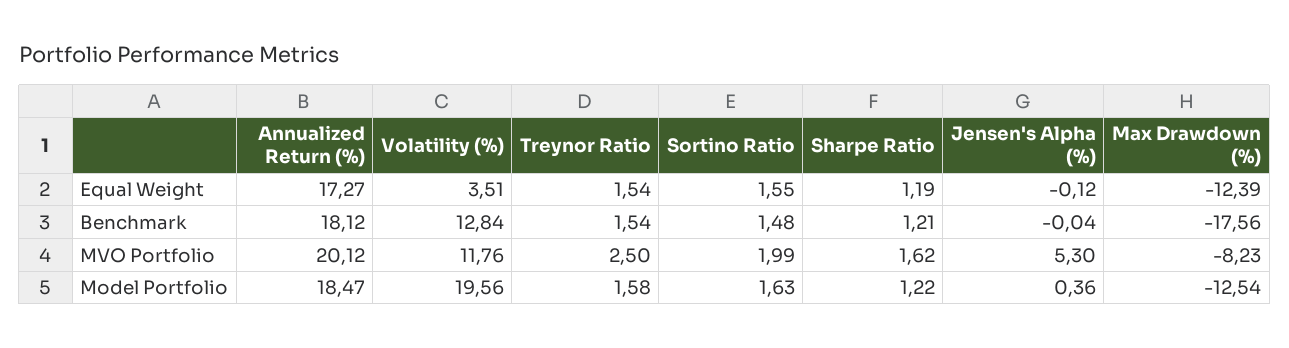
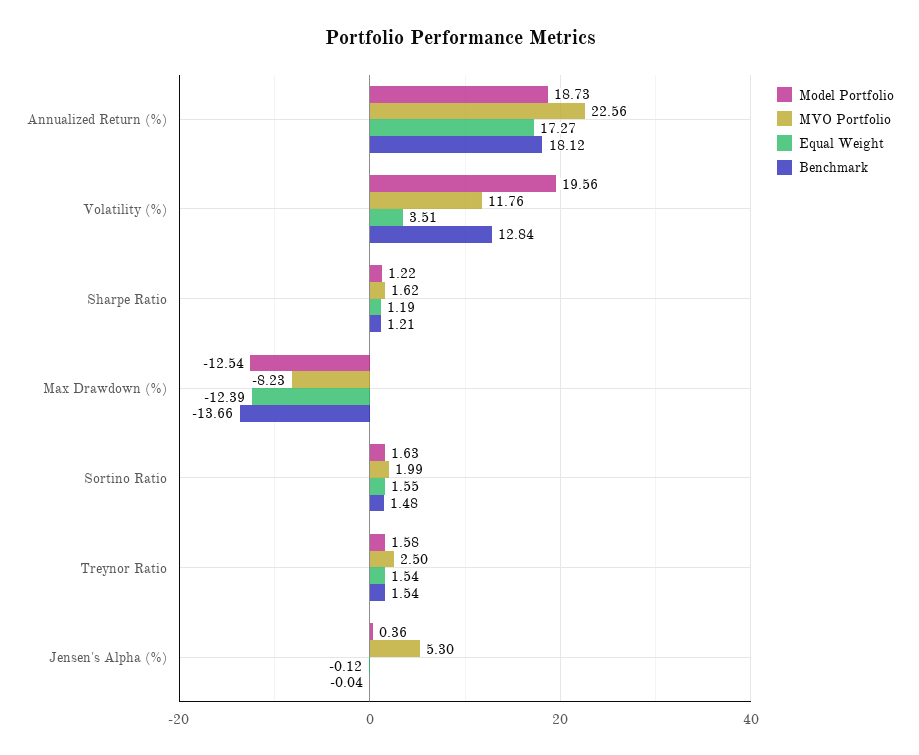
  {
    "Equal Weight": {
      "Annualized Return (%)": 17.27,
      "Volatility (%)": 3.51,
      "Treynor Ratio": 1.54,
      "Sortino Ratio": 1.55,
      "Sharpe Ratio": 1.19,
      "Jensen's Alpha (%)": -0.12,
      "Max Drawdown (%)": -12.39
    },
    "Benchmark": {
      "Annualized Return (%)": 18.12,
      "Volatility (%)": 12.84,
      "Treynor Ratio": 1.54,
      "Sortino Ratio": 1.48,
      "Sharpe Ratio": 1.21,
      "Jensen's Alpha (%)": -0.04,
-     "Max Drawdown (%)": -17.56
+     "Max Drawdown (%)": -13.66
    },
    "MVO Portfolio": {
-     "Annualized Return (%)": 20.12,
+     "Annualized Return (%)": 22.56,
      "Volatility (%)": 11.76,
      "Treynor Ratio": 2.5,
      "Sortino Ratio": 1.99,
      "Sharpe Ratio": 1.62,
      "Jensen's Alpha (%)": 5.3,
      "Max Drawdown (%)": -8.23
    },
    "Model Portfolio": {
-     "Annualized Return (%)": 18.47,
+     "Annualized Return (%)": 18.73,
      "Volatility (%)": 19.56,
      "Treynor Ratio": 1.58,
      "Sortino Ratio": 1.63,
      "Sharpe Ratio": 1.22,
      "Jensen's Alpha (%)": 0.36,
      "Max Drawdown (%)": -12.54
    }
  }

